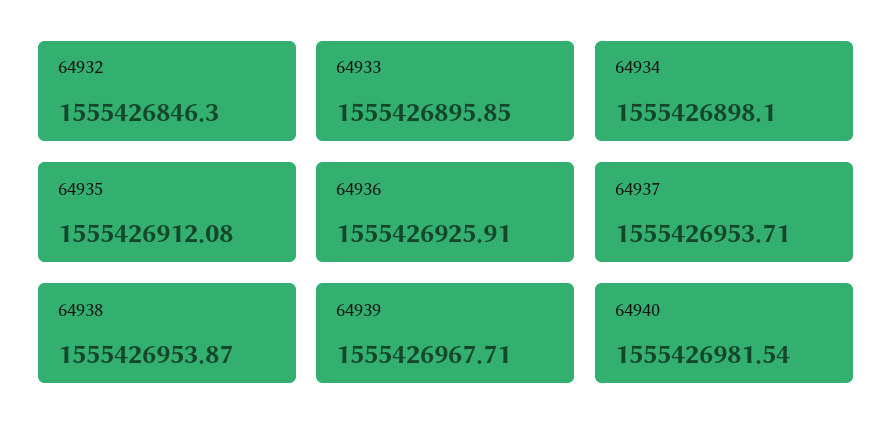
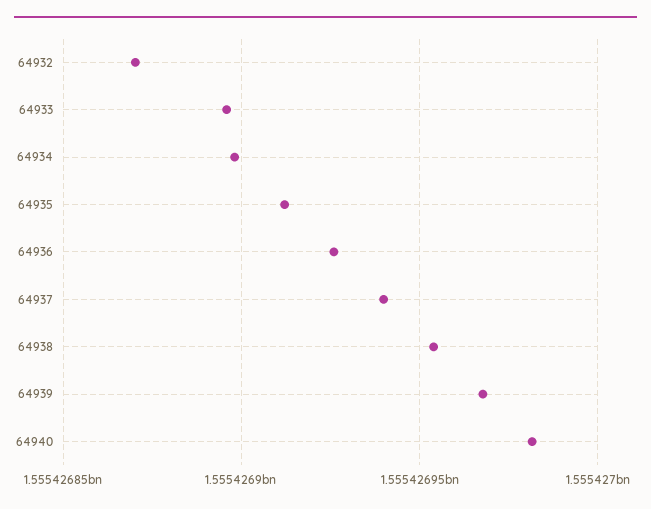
  {
-   "64932": 1555426846.3,
+   "64932": 1555426870,
    "64933": 1555426895.85,
    "64934": 1555426898.1,
    "64935": 1555426912.08,
    "64936": 1555426925.91,
-   "64937": 1555426953.71,
+   "64937": 1555426940,
    "64938": 1555426953.87,
    "64939": 1555426967.71,
    "64940": 1555426981.54
  }

